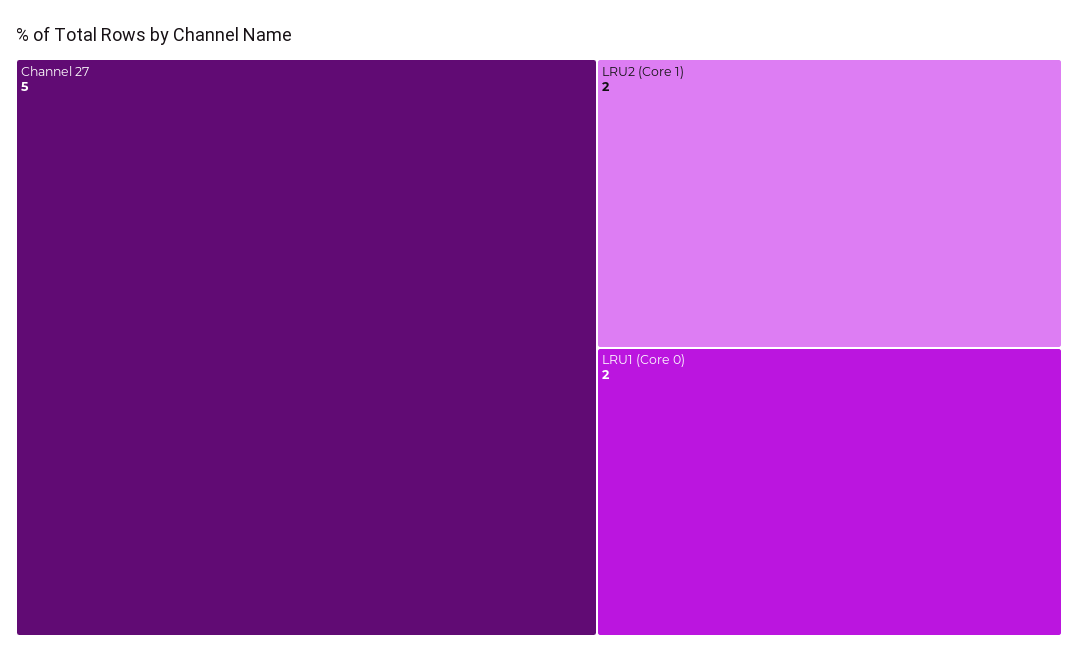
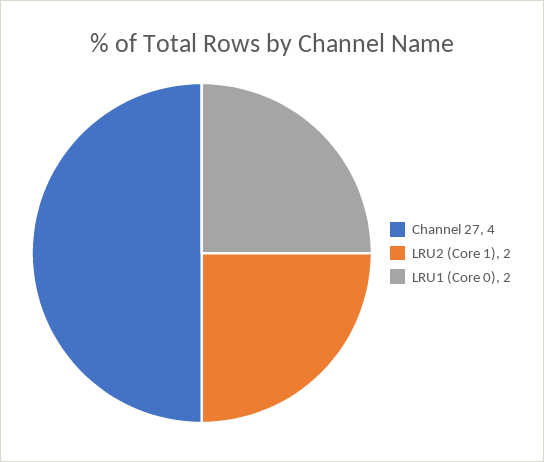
  {
-   "Channel 27": 5,
+   "Channel 27": 4,
    "LRU2 (Core 1)": 2,
    "LRU1 (Core 0)": 2
  }

